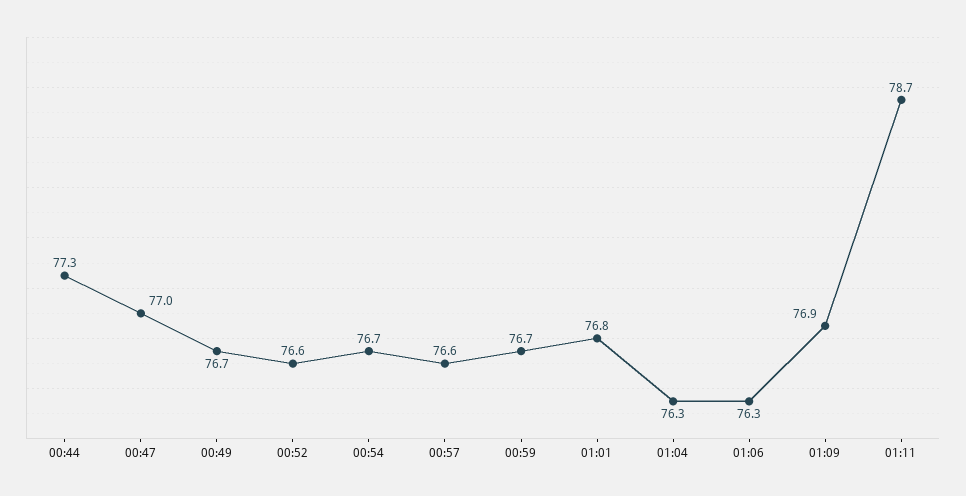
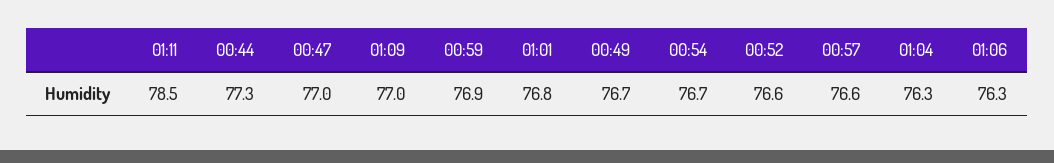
  {
    "00:44": 77.3,
    "00:47": 77,
    "00:49": 76.7,
    "00:52": 76.6,
    "00:54": 76.7,
    "00:57": 76.6,
-   "00:59": 76.7,
+   "00:59": 76.9,
    "01:01": 76.8,
    "01:04": 76.3,
    "01:06": 76.3,
-   "01:09": 76.9,
+   "01:09": 77,
-   "01:11": 78.7
+   "01:11": 78.5
  }

